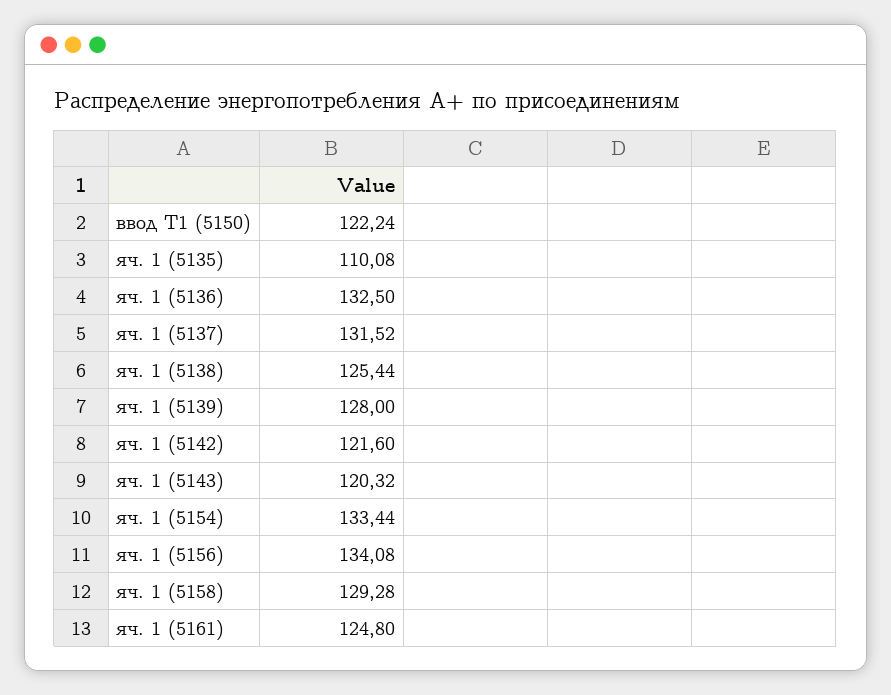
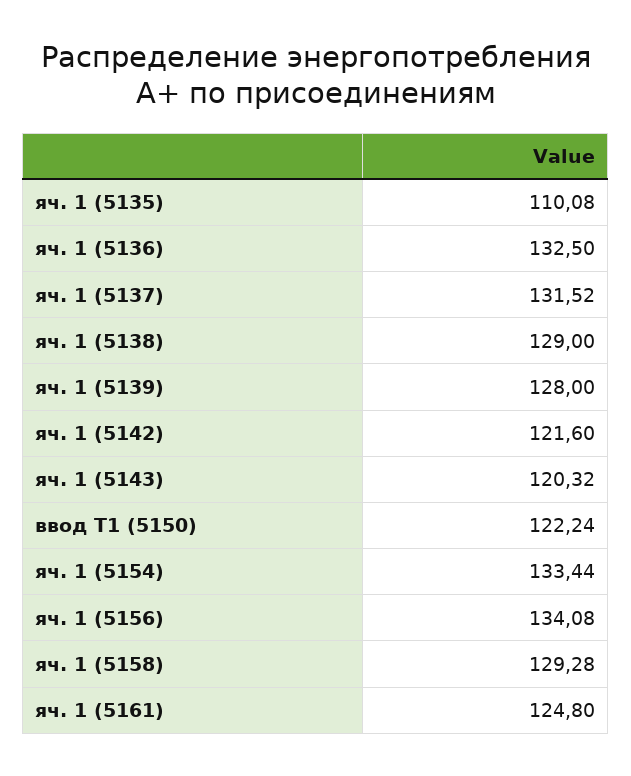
  {
    "ввод Т1 (5150)": 122.24,
    "яч. 1 (5135)": 110.08,
    "яч. 1 (5136)": 132.5,
    "яч. 1 (5137)": 131.52,
-   "яч. 1 (5138)": 125.44,
+   "яч. 1 (5138)": 129,
    "яч. 1 (5139)": 128,
    "яч. 1 (5142)": 121.6,
    "яч. 1 (5143)": 120.32,
    "яч. 1 (5154)": 133.44,
    "яч. 1 (5156)": 134.08,
    "яч. 1 (5158)": 129.28,
    "яч. 1 (5161)": 124.8
  }

